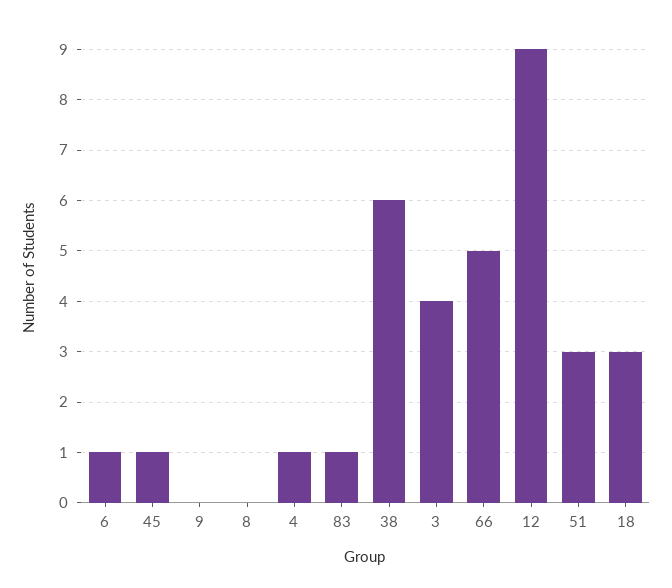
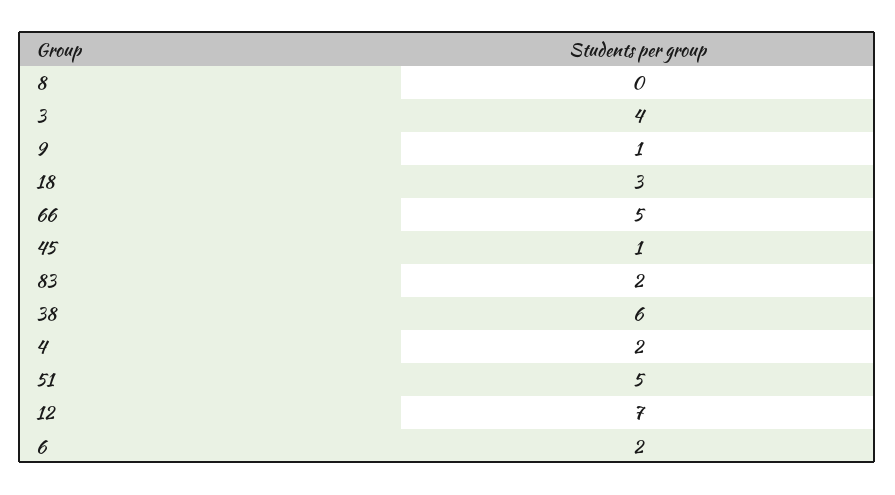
  {
-   "6": 1,
+   "6": 2,
    "45": 1,
-   "9": 0,
+   "9": 1,
    "8": 0,
-   "4": 1,
+   "4": 2,
-   "83": 1,
+   "83": 2,
    "38": 6,
    "3": 4,
    "66": 5,
-   "12": 9,
+   "12": 7,
-   "51": 3,
+   "51": 5,
    "18": 3
  }

